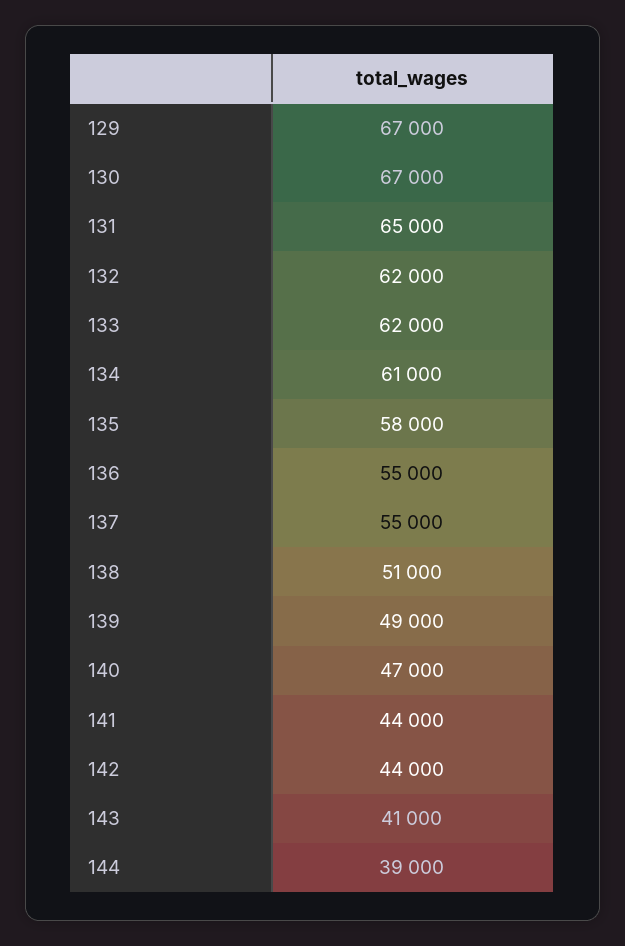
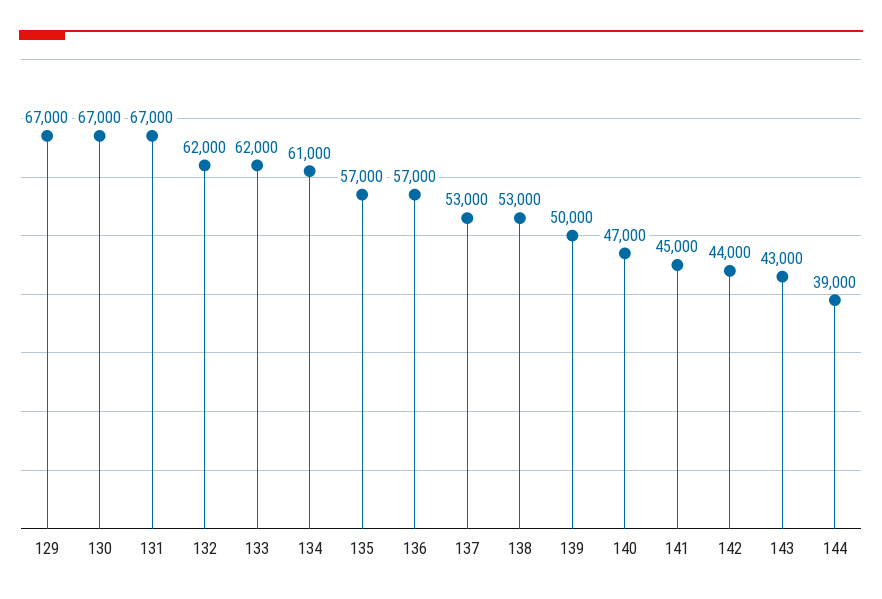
  {
    "129": 67000,
    "130": 67000,
-   "131": 65000,
+   "131": 67000,
    "132": 62000,
    "133": 62000,
    "134": 61000,
-   "135": 58000,
+   "135": 57000,
-   "136": 55000,
+   "136": 57000,
-   "137": 55000,
+   "137": 53000,
-   "138": 51000,
+   "138": 53000,
-   "139": 49000,
+   "139": 50000,
    "140": 47000,
-   "141": 44000,
+   "141": 45000,
    "142": 44000,
-   "143": 41000,
+   "143": 43000,
    "144": 39000
  }

